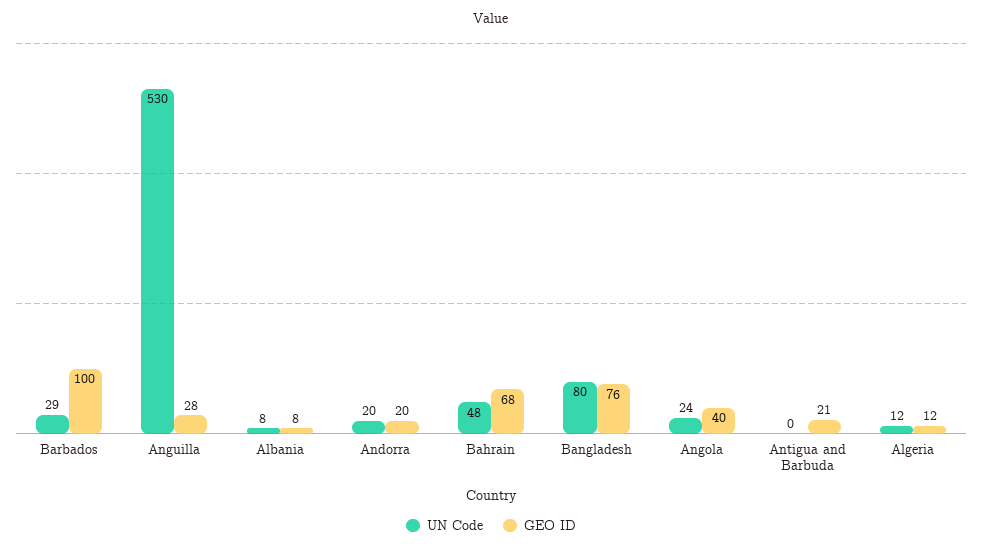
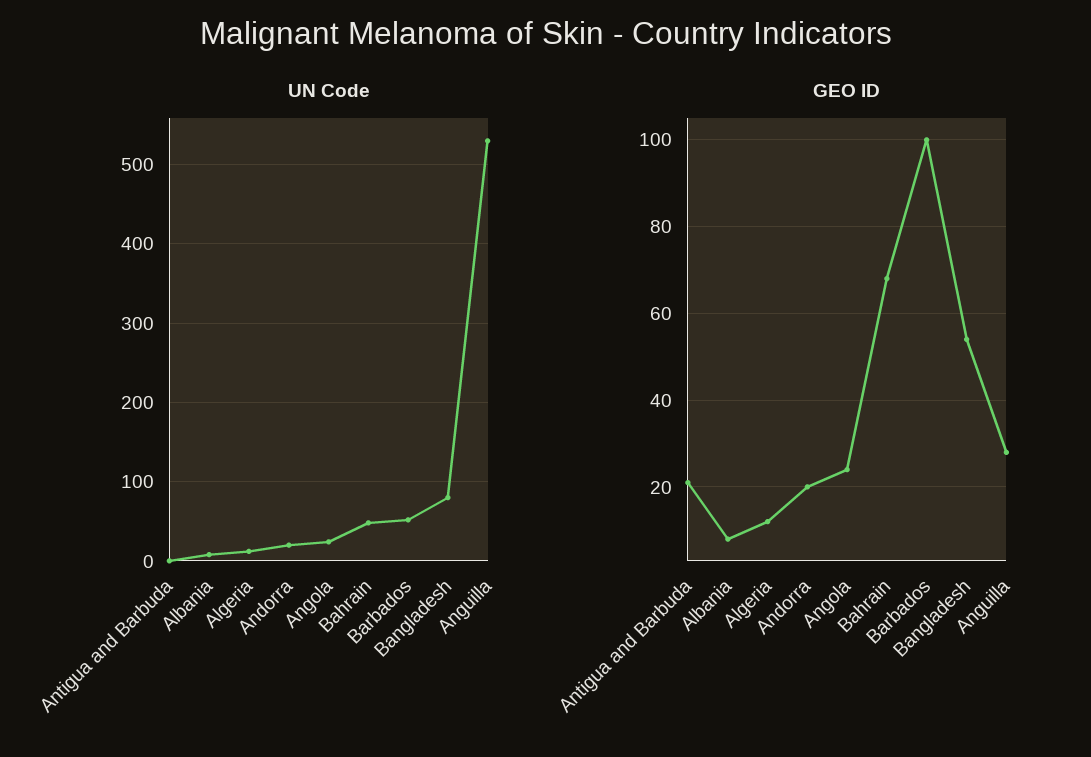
  {
    "UN Code": {
-     "Barbados": 29,
+     "Barbados": 50,
      "Anguilla": 530,
      "Albania": 8,
      "Andorra": 20,
      "Bahrain": 48,
      "Bangladesh": 80,
      "Angola": 24,
      "Antigua and Barbuda": 0,
      "Algeria": 12
    },
    "GEO ID": {
      "Barbados": 100,
      "Anguilla": 28,
      "Albania": 8,
      "Andorra": 20,
      "Bahrain": 68,
-     "Bangladesh": 76,
+     "Bangladesh": 55,
-     "Angola": 40,
+     "Angola": 25,
      "Antigua and Barbuda": 21,
      "Algeria": 12
    }
  }

